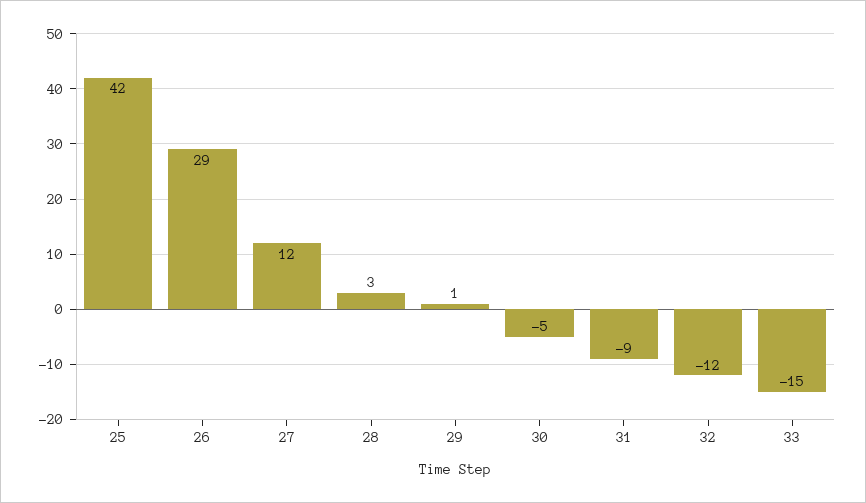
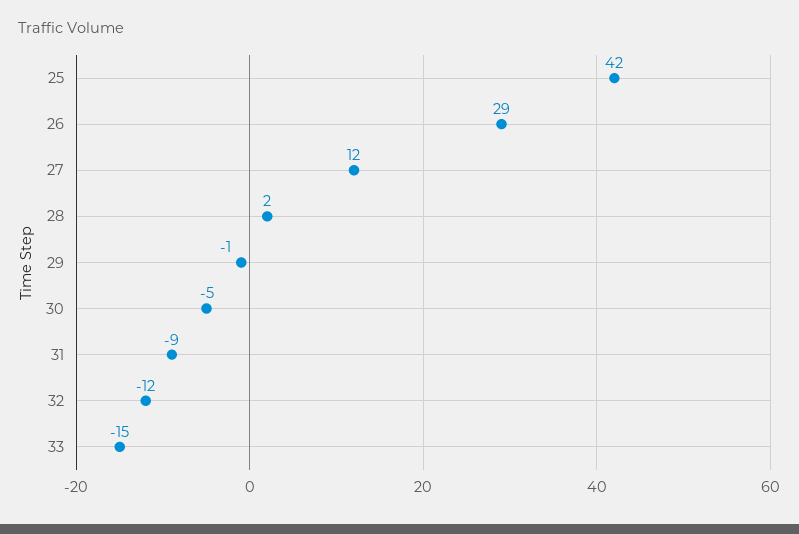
  {
    "25": 42,
    "26": 29,
    "27": 12,
-   "28": 3,
+   "28": 2,
-   "29": 1,
+   "29": -1,
    "30": -5,
    "31": -9,
    "32": -12,
    "33": -15
  }

